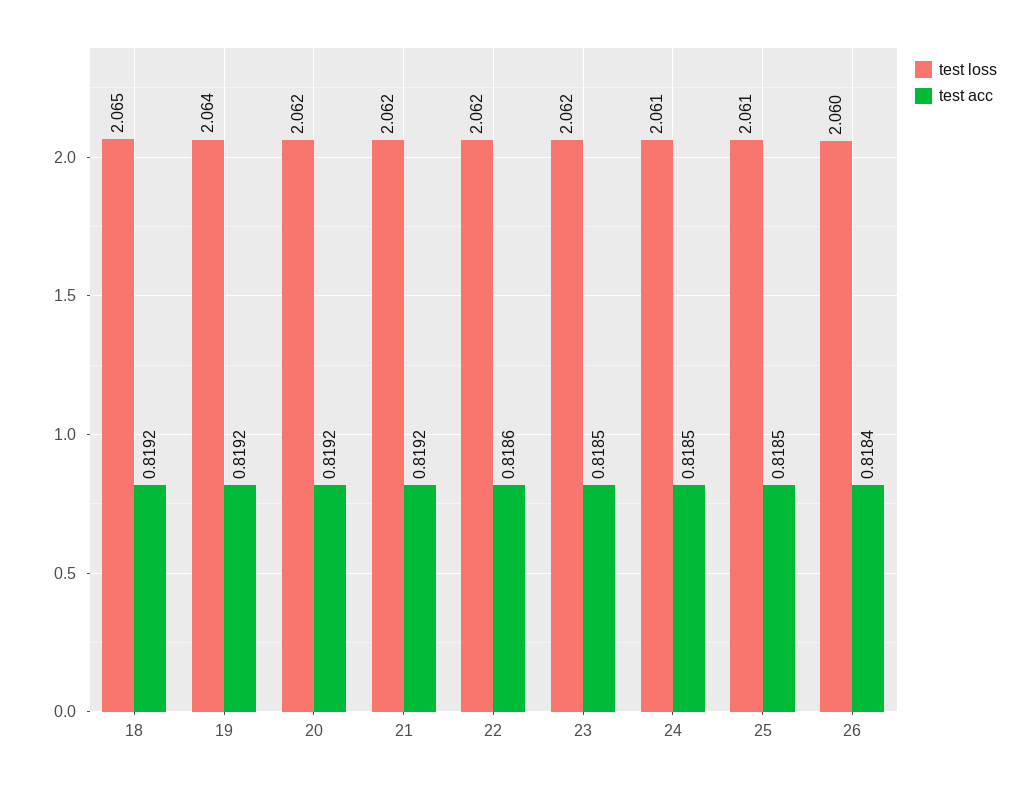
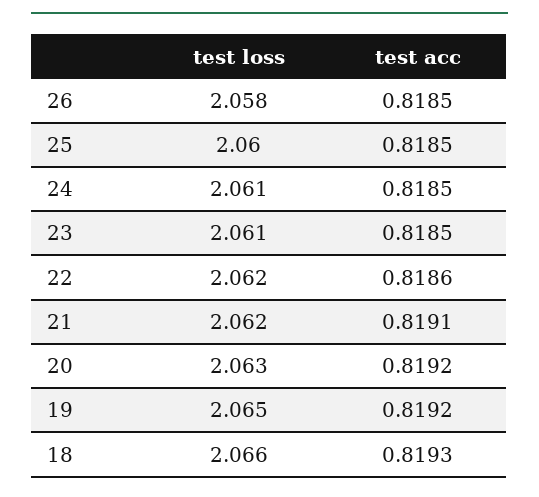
  {
    "test loss": {
-     "18": 2.065,
+     "18": 2.066,
-     "19": 2.064,
+     "19": 2.065,
-     "20": 2.062,
+     "20": 2.063,
      "21": 2.062,
      "22": 2.062,
-     "23": 2.062,
+     "23": 2.061,
      "24": 2.061,
-     "25": 2.061,
+     "25": 2.06,
-     "26": 2.06
+     "26": 2.058
    },
    "test acc": {
-     "18": 0.8192,
+     "18": 0.8193,
      "19": 0.8192,
      "20": 0.8192,
-     "21": 0.8192,
+     "21": 0.8191,
      "22": 0.8186,
      "23": 0.8185,
      "24": 0.8185,
      "25": 0.8185,
-     "26": 0.8184
+     "26": 0.8185
    }
  }

